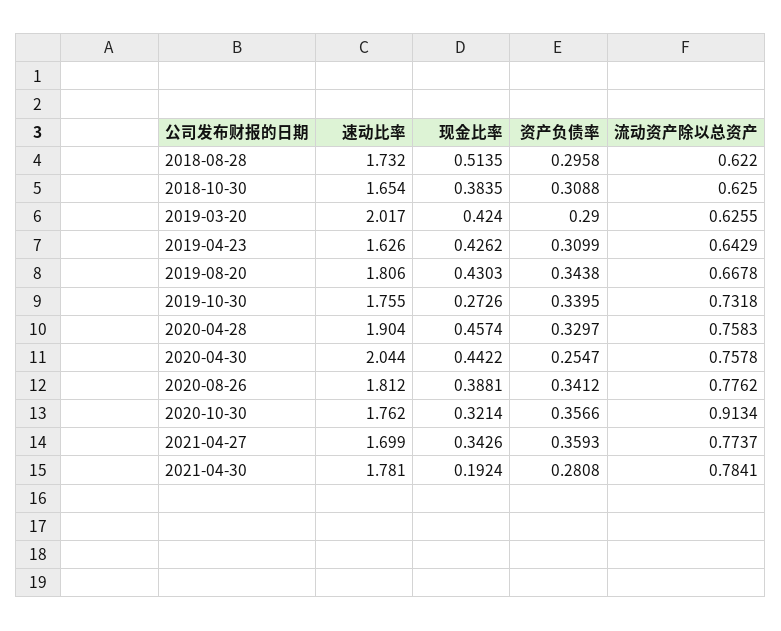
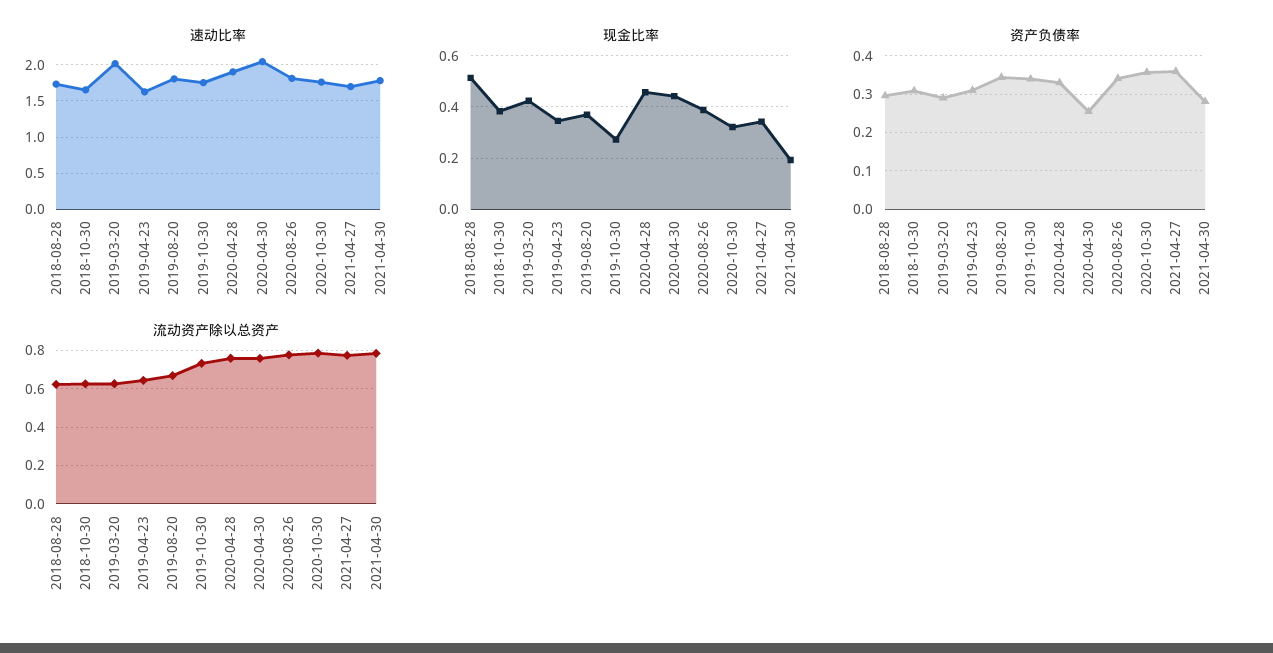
  {
    "速动比率": {
      "2018-08-28": 1.732,
      "2018-10-30": 1.654,
      "2019-03-20": 2.017,
      "2019-04-23": 1.626,
      "2019-08-20": 1.806,
      "2019-10-30": 1.755,
      "2020-04-28": 1.904,
      "2020-04-30": 2.044,
      "2020-08-26": 1.812,
      "2020-10-30": 1.762,
      "2021-04-27": 1.699,
      "2021-04-30": 1.781
    },
    "现金比率": {
      "2018-08-28": 0.5135,
      "2018-10-30": 0.3835,
      "2019-03-20": 0.424,
-     "2019-04-23": 0.4262,
+     "2019-04-23": 0.35,
-     "2019-08-20": 0.4303,
+     "2019-08-20": 0.375,
      "2019-10-30": 0.2726,
      "2020-04-28": 0.4574,
      "2020-04-30": 0.4422,
      "2020-08-26": 0.3881,
      "2020-10-30": 0.3214,
      "2021-04-27": 0.3426,
      "2021-04-30": 0.1924
    },
    "资产负债率": {
      "2018-08-28": 0.2958,
      "2018-10-30": 0.3088,
      "2019-03-20": 0.29,
      "2019-04-23": 0.3099,
      "2019-08-20": 0.3438,
      "2019-10-30": 0.3395,
      "2020-04-28": 0.3297,
      "2020-04-30": 0.2547,
      "2020-08-26": 0.3412,
      "2020-10-30": 0.3566,
      "2021-04-27": 0.3593,
      "2021-04-30": 0.2808
    },
    "流动资产除以总资产": {
      "2018-08-28": 0.622,
      "2018-10-30": 0.625,
      "2019-03-20": 0.6255,
      "2019-04-23": 0.6429,
      "2019-08-20": 0.6678,
      "2019-10-30": 0.7318,
      "2020-04-28": 0.7583,
      "2020-04-30": 0.7578,
      "2020-08-26": 0.7762,
-     "2020-10-30": 0.9134,
+     "2020-10-30": 0.8,
      "2021-04-27": 0.7737,
      "2021-04-30": 0.7841
    }
  }

